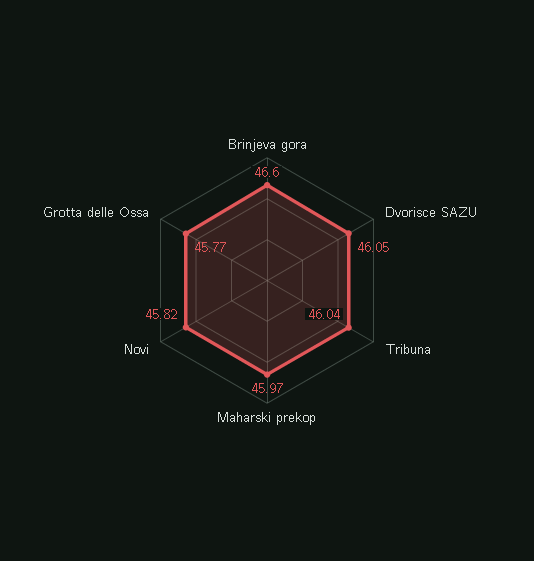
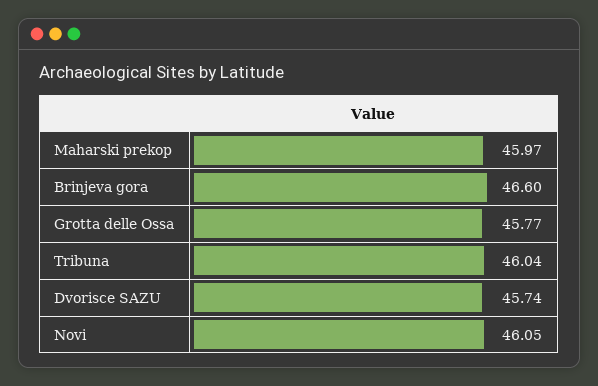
  {
    "Brinjeva gora": 46.6,
-   "Dvorisce SAZU": 46.05,
+   "Dvorisce SAZU": 45.74,
    "Tribuna": 46.04,
    "Maharski prekop": 45.97,
-   "Novi": 45.82,
+   "Novi": 46.05,
    "Grotta delle Ossa": 45.77
  }

